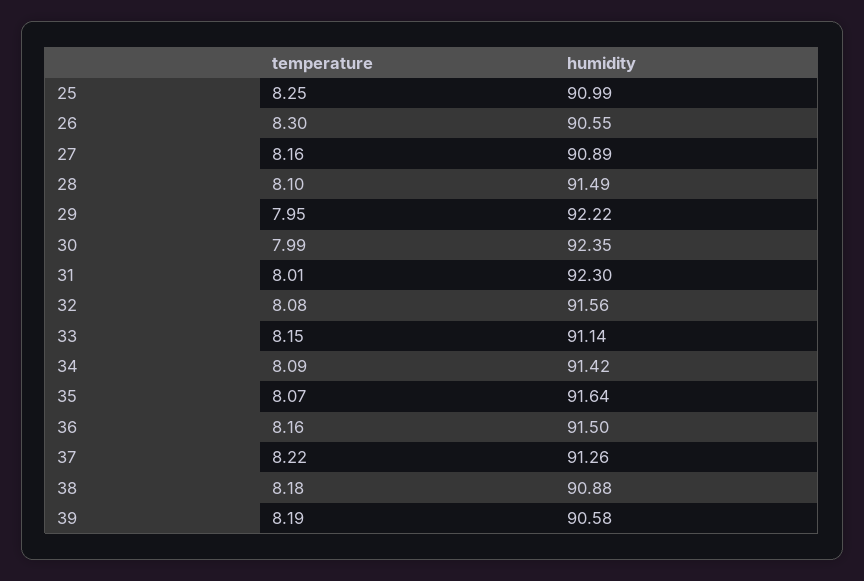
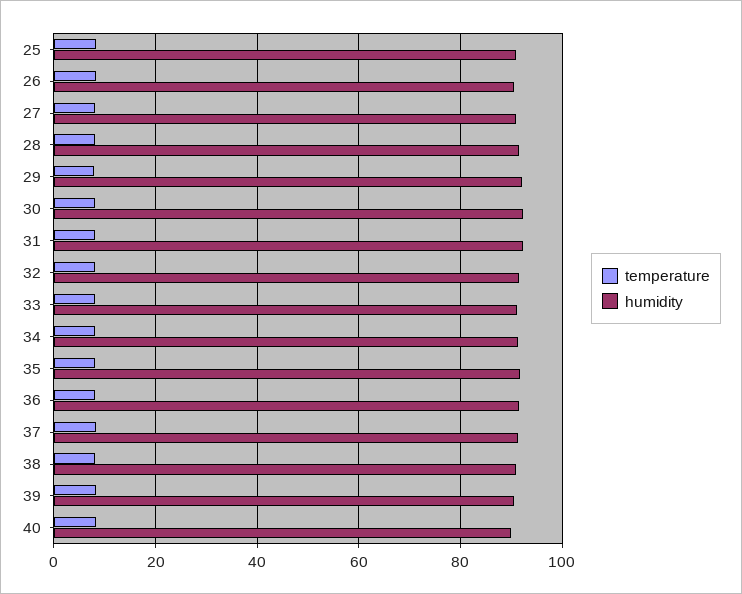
  {
    "temperature": {
      "25": 8.25,
      "26": 8.3,
      "27": 8.16,
      "28": 8.1,
      "29": 7.95,
      "30": 7.99,
      "31": 8.01,
      "32": 8.08,
      "33": 8.15,
      "34": 8.09,
      "35": 8.07,
      "36": 8.16,
      "37": 8.22,
      "38": 8.18,
-     "39": 8.19
+     "39": 8.19,
+     "40": 8
    },
    "humidity": {
      "25": 90.99,
      "26": 90.55,
      "27": 90.89,
      "28": 91.49,
      "29": 92.22,
      "30": 92.35,
      "31": 92.3,
      "32": 91.56,
      "33": 91.14,
      "34": 91.42,
      "35": 91.64,
      "36": 91.5,
      "37": 91.26,
      "38": 90.88,
-     "39": 90.58
+     "39": 90.58,
+     "40": 90
    }
  }

